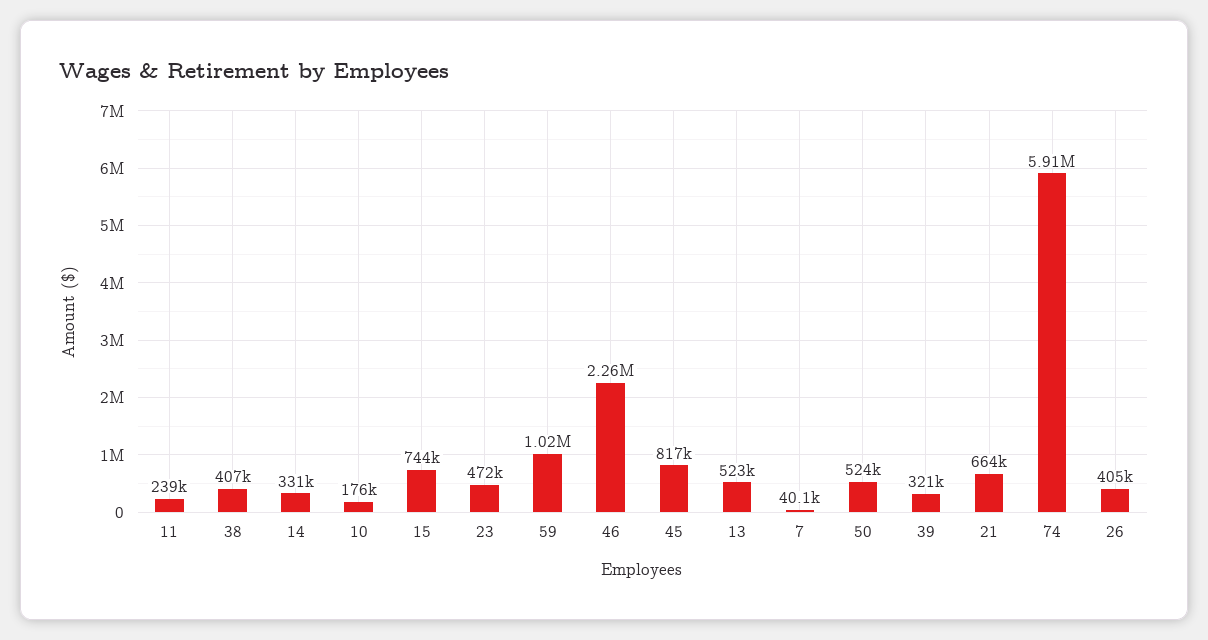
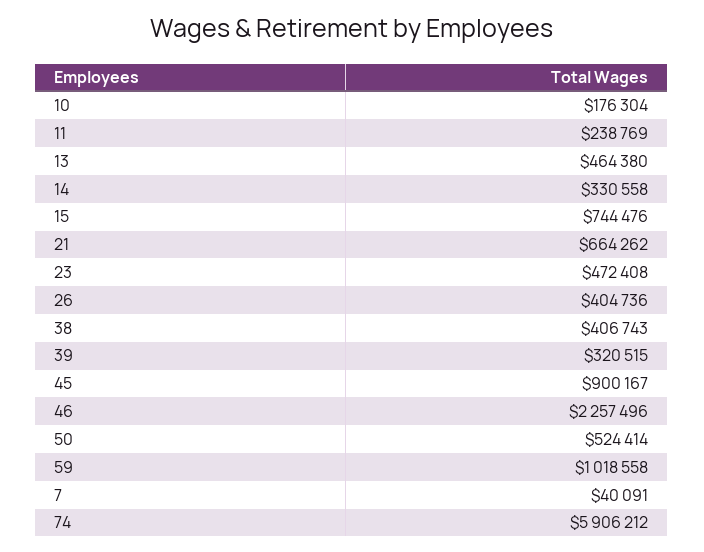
  {
    "11": 238769,
    "38": 406743,
    "14": 330558,
    "10": 176304,
    "15": 744476,
    "23": 472408,
    "59": 1018558,
    "46": 2257496,
-   "45": 817000,
+   "45": 900167,
-   "13": 523000,
+   "13": 464380,
    "7": 40091,
    "50": 524414,
    "39": 320515,
    "21": 664262,
    "74": 5906212,
    "26": 404736
  }

